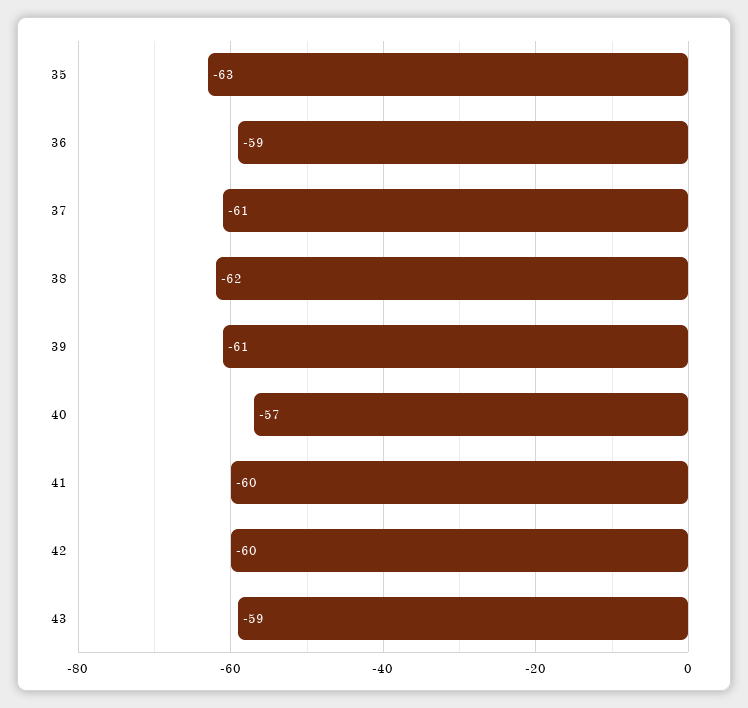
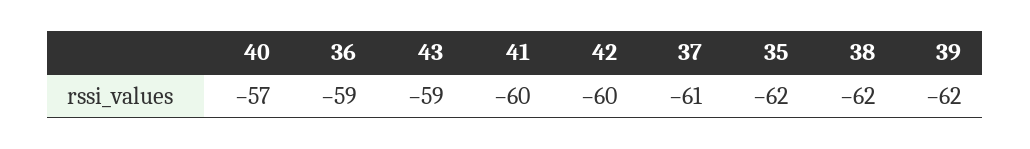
  {
-   "35": -63,
+   "35": -62,
    "36": -59,
    "37": -61,
    "38": -62,
-   "39": -61,
+   "39": -62,
    "40": -57,
    "41": -60,
    "42": -60,
    "43": -59
  }

